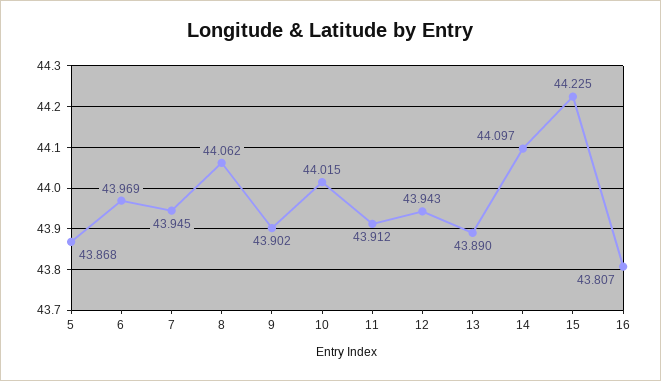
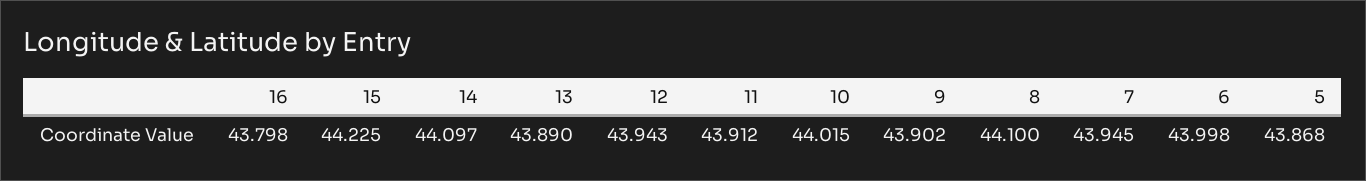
  {
    "5": 43.868,
-   "6": 43.969,
+   "6": 43.998,
    "7": 43.945,
-   "8": 44.062,
+   "8": 44.1,
    "9": 43.902,
    "10": 44.015,
    "11": 43.912,
    "12": 43.943,
    "13": 43.89,
    "14": 44.097,
    "15": 44.225,
-   "16": 43.807
+   "16": 43.798
  }

